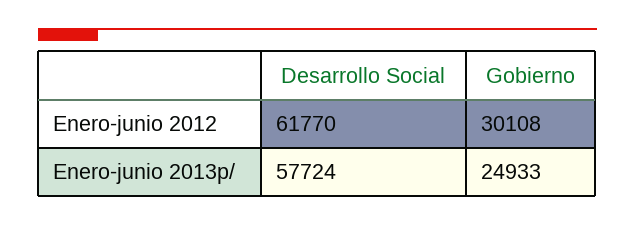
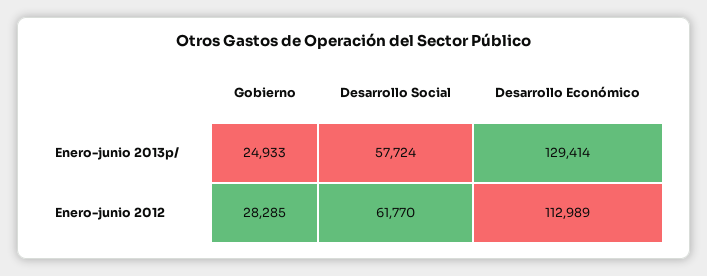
  {
    "Desarrollo Social": {
      "Enero-junio 2012": 61770,
      "Enero-junio 2013p/": 57724
    },
    "Gobierno": {
-     "Enero-junio 2012": 30108,
+     "Enero-junio 2012": 28285,
      "Enero-junio 2013p/": 24933
-   }
+   },
+   "Desarrollo Económico": {
+     "Enero-junio 2013p/": 129414,
+     "Enero-junio 2012": 112989
+   }
  }

